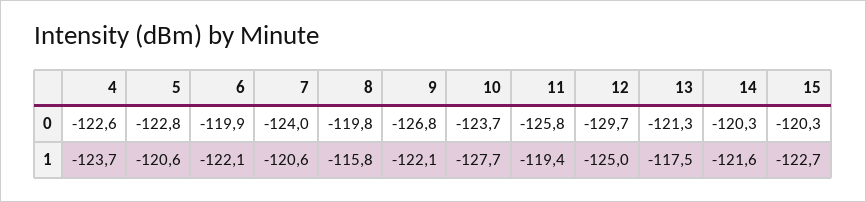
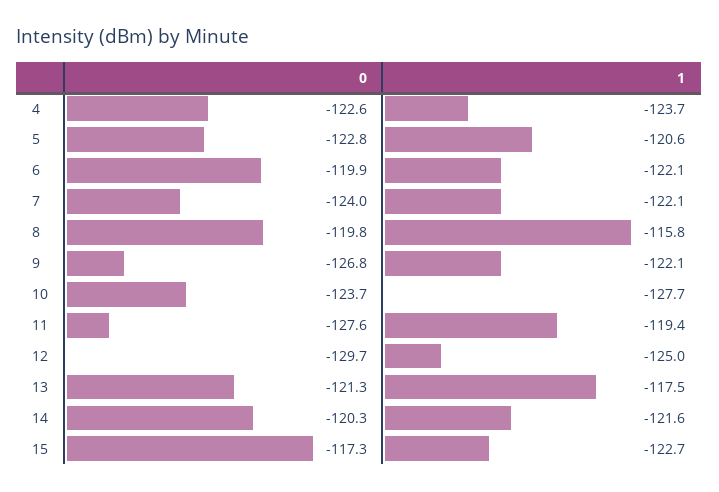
  {
    "4": {
      "0": -122.6,
      "1": -123.7
    },
    "5": {
      "0": -122.8,
      "1": -120.6
    },
    "6": {
      "0": -119.9,
      "1": -122.1
    },
    "7": {
      "0": -124,
-     "1": -120.6
+     "1": -122.1
    },
    "8": {
      "0": -119.8,
      "1": -115.8
    },
    "9": {
      "0": -126.8,
      "1": -122.1
    },
    "10": {
      "0": -123.7,
      "1": -127.7
    },
    "11": {
-     "0": -125.8,
+     "0": -127.6,
      "1": -119.4
    },
    "12": {
      "0": -129.7,
      "1": -125
    },
    "13": {
      "0": -121.3,
      "1": -117.5
    },
    "14": {
      "0": -120.3,
      "1": -121.6
    },
    "15": {
-     "0": -120.3,
+     "0": -117.3,
      "1": -122.7
    }
  }

